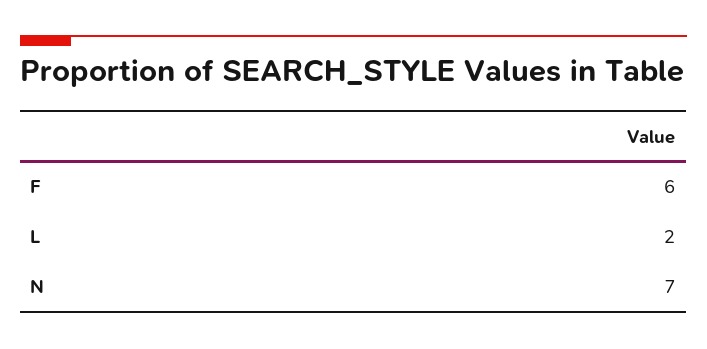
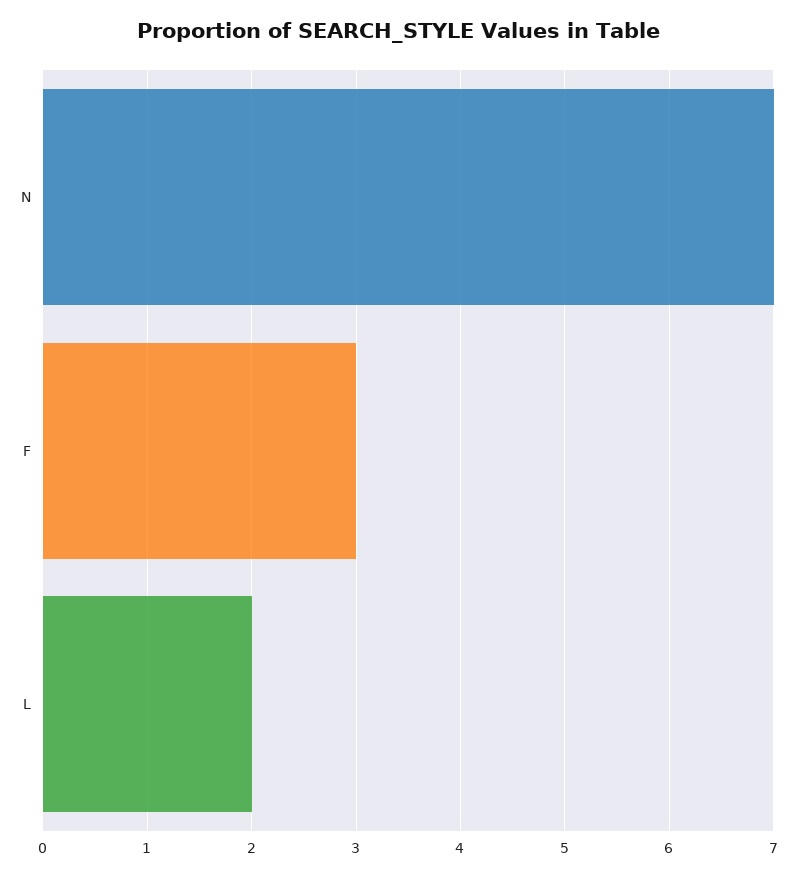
  {
-   "F": 6,
+   "F": 3,
    "L": 2,
    "N": 7
  }

